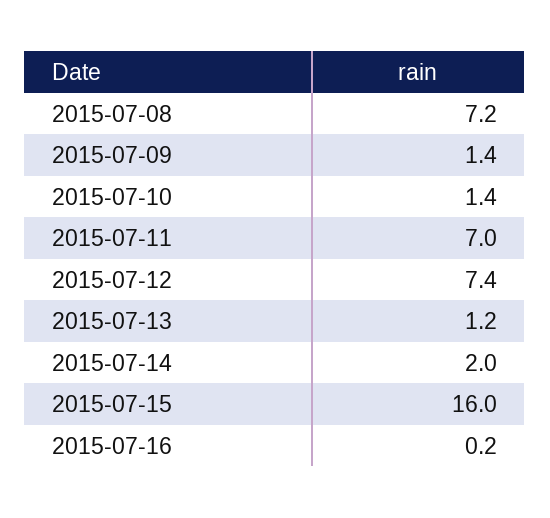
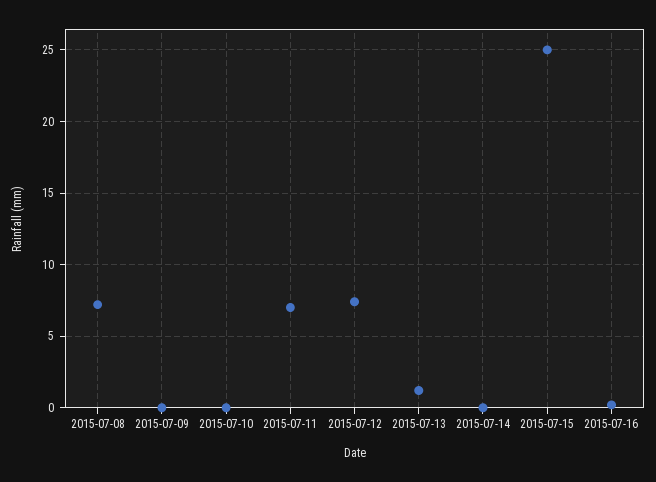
  {
    "2015-07-08": 7.2,
-   "2015-07-09": 1.4,
+   "2015-07-09": 0,
-   "2015-07-10": 1.4,
+   "2015-07-10": 0,
    "2015-07-11": 7,
    "2015-07-12": 7.4,
    "2015-07-13": 1.2,
-   "2015-07-14": 2,
+   "2015-07-14": 0,
-   "2015-07-15": 16,
+   "2015-07-15": 25,
    "2015-07-16": 0.2
  }

